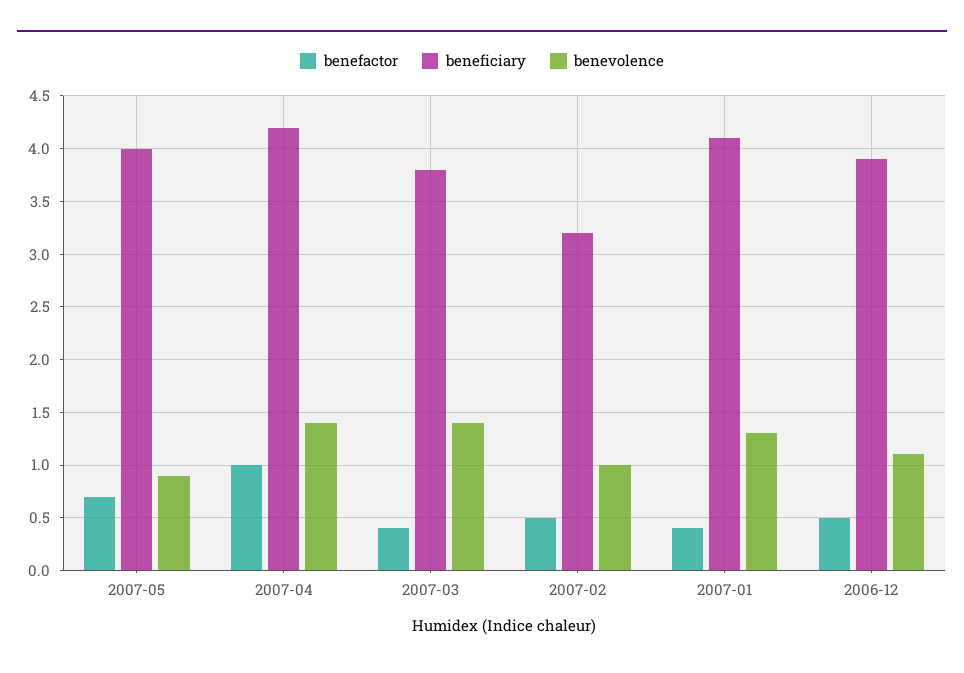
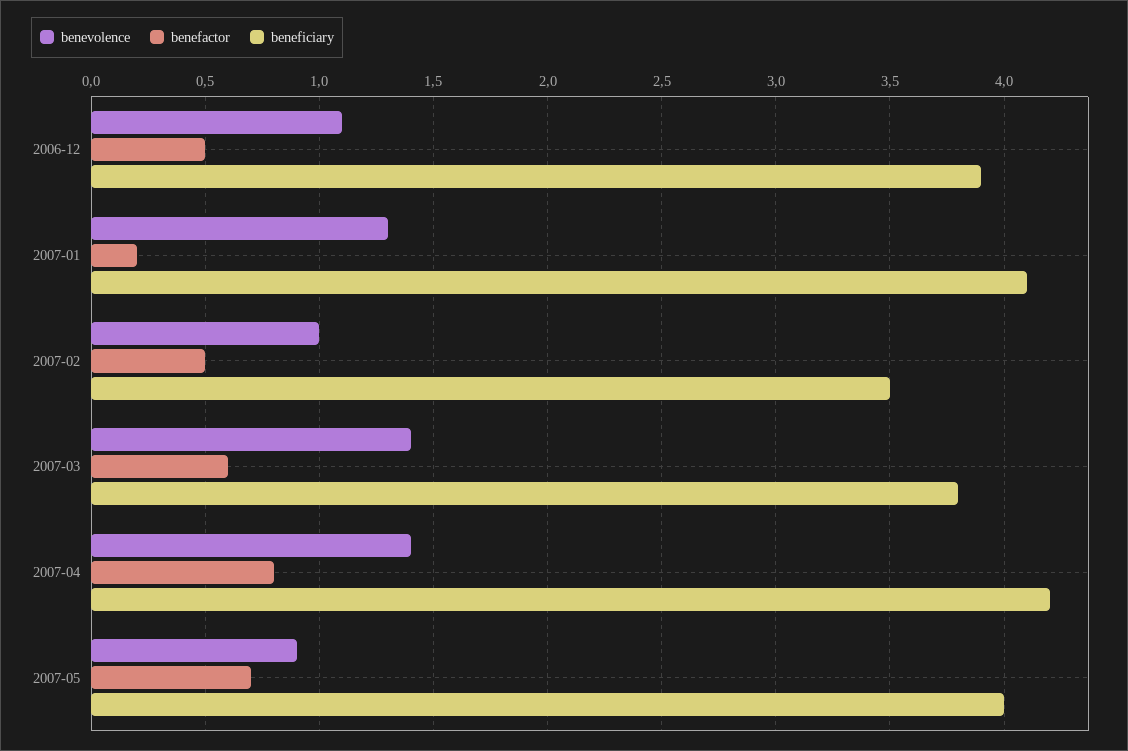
  {
    "benefactor": {
      "2007-05": 0.7,
-     "2007-04": 1,
+     "2007-04": 0.8,
-     "2007-03": 0.4,
+     "2007-03": 0.6,
      "2007-02": 0.5,
-     "2007-01": 0.4,
+     "2007-01": 0.2,
      "2006-12": 0.5
    },
    "beneficiary": {
      "2007-05": 4,
      "2007-04": 4.2,
      "2007-03": 3.8,
-     "2007-02": 3.2,
+     "2007-02": 3.5,
      "2007-01": 4.1,
      "2006-12": 3.9
    },
    "benevolence": {
      "2007-05": 0.9,
      "2007-04": 1.4,
      "2007-03": 1.4,
      "2007-02": 1,
      "2007-01": 1.3,
      "2006-12": 1.1
    }
  }

